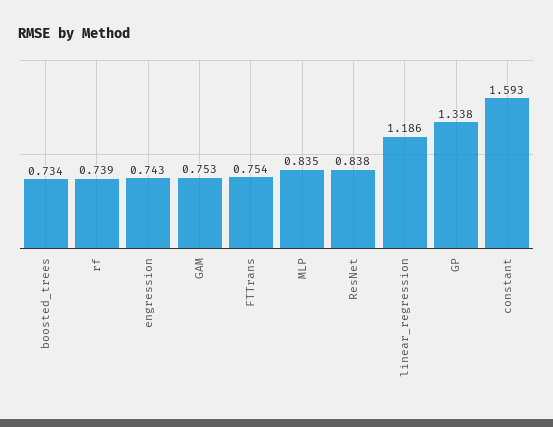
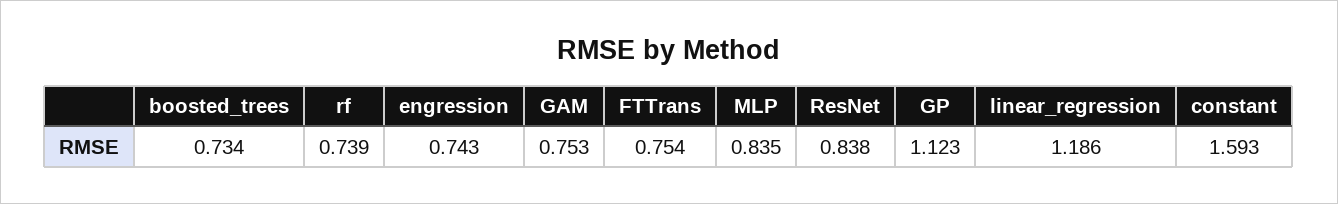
  {
    "boosted_trees": 0.734,
    "rf": 0.739,
    "engression": 0.743,
    "GAM": 0.753,
    "FTTrans": 0.754,
    "MLP": 0.835,
    "ResNet": 0.838,
    "linear_regression": 1.186,
-   "GP": 1.338,
+   "GP": 1.123,
    "constant": 1.593
  }

